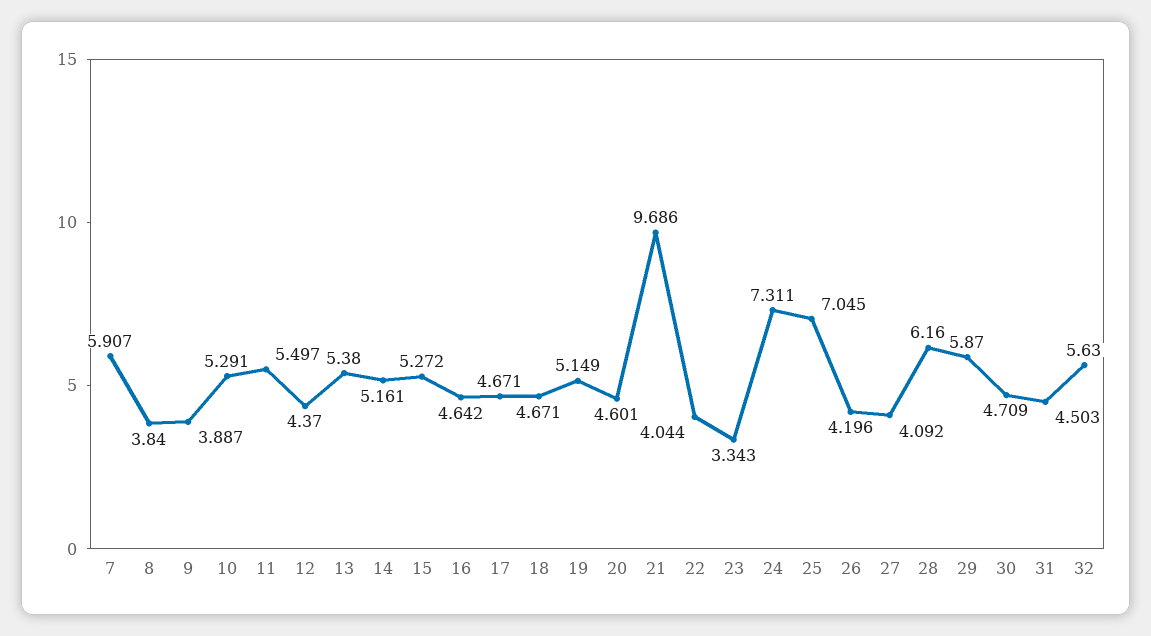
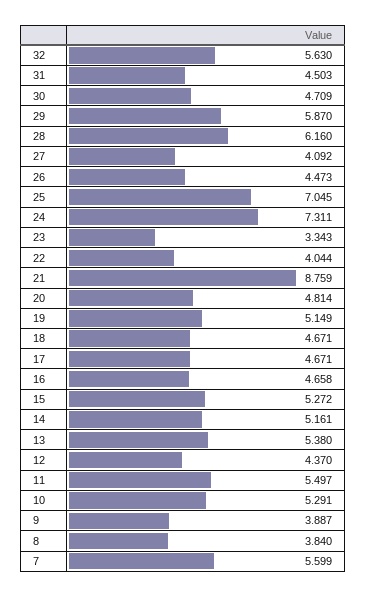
  {
-   "7": 5.907,
+   "7": 5.599,
    "8": 3.84,
    "9": 3.887,
    "10": 5.291,
    "11": 5.497,
    "12": 4.37,
    "13": 5.38,
    "14": 5.161,
    "15": 5.272,
-   "16": 4.642,
+   "16": 4.658,
    "17": 4.671,
    "18": 4.671,
    "19": 5.149,
-   "20": 4.601,
+   "20": 4.814,
-   "21": 9.686,
+   "21": 8.759,
    "22": 4.044,
    "23": 3.343,
    "24": 7.311,
    "25": 7.045,
-   "26": 4.196,
+   "26": 4.473,
    "27": 4.092,
    "28": 6.16,
    "29": 5.87,
    "30": 4.709,
    "31": 4.503,
    "32": 5.63
  }

